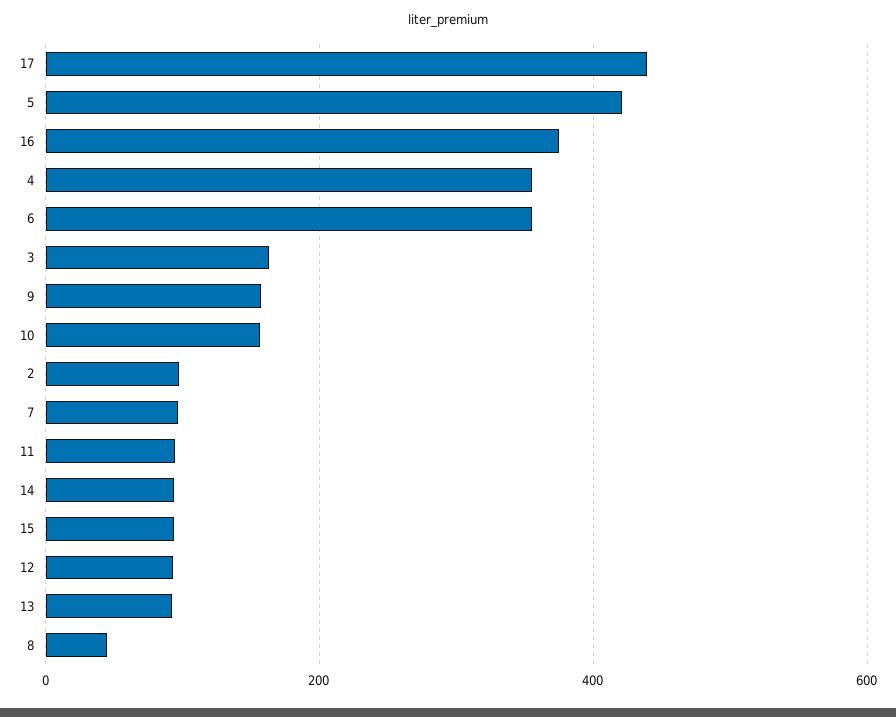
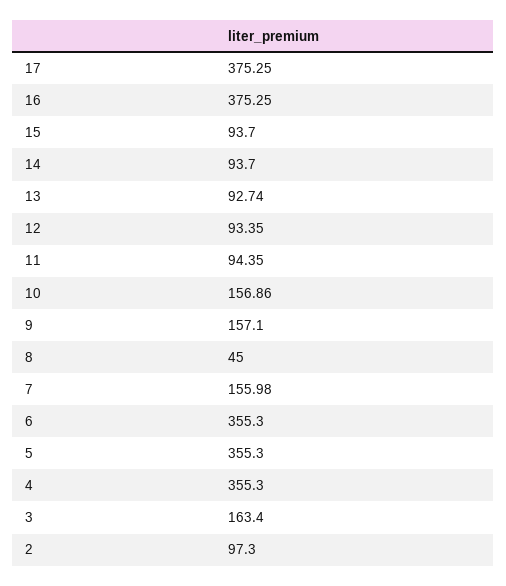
  {
-   "17": 440,
+   "17": 375.25,
-   "5": 420,
+   "5": 355.3,
    "16": 375.25,
    "4": 355.3,
    "6": 355.3,
    "3": 163.4,
    "9": 157.1,
    "10": 156.86,
    "2": 97.3,
-   "7": 100,
+   "7": 155.98,
    "11": 94.35,
    "14": 93.7,
    "15": 93.7,
    "12": 93.35,
    "13": 92.74,
    "8": 45
  }

